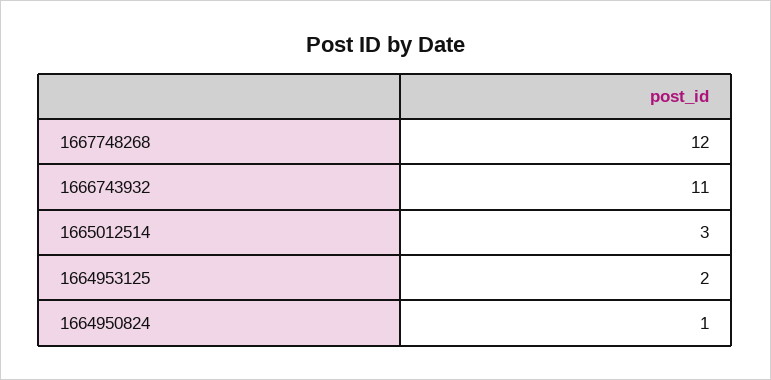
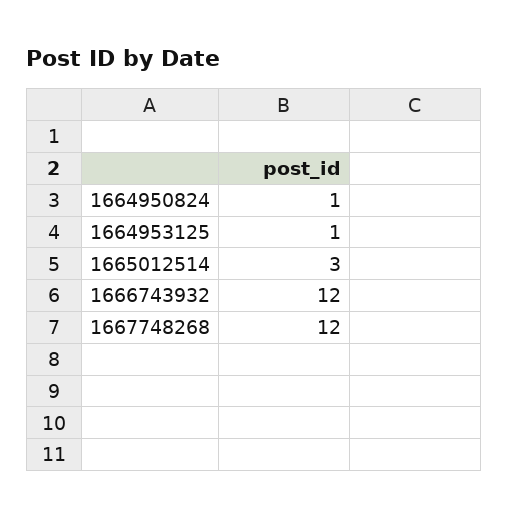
  {
    "1667748268": 12,
-   "1666743932": 11,
+   "1666743932": 12,
    "1665012514": 3,
-   "1664953125": 2,
+   "1664953125": 1,
    "1664950824": 1
  }

